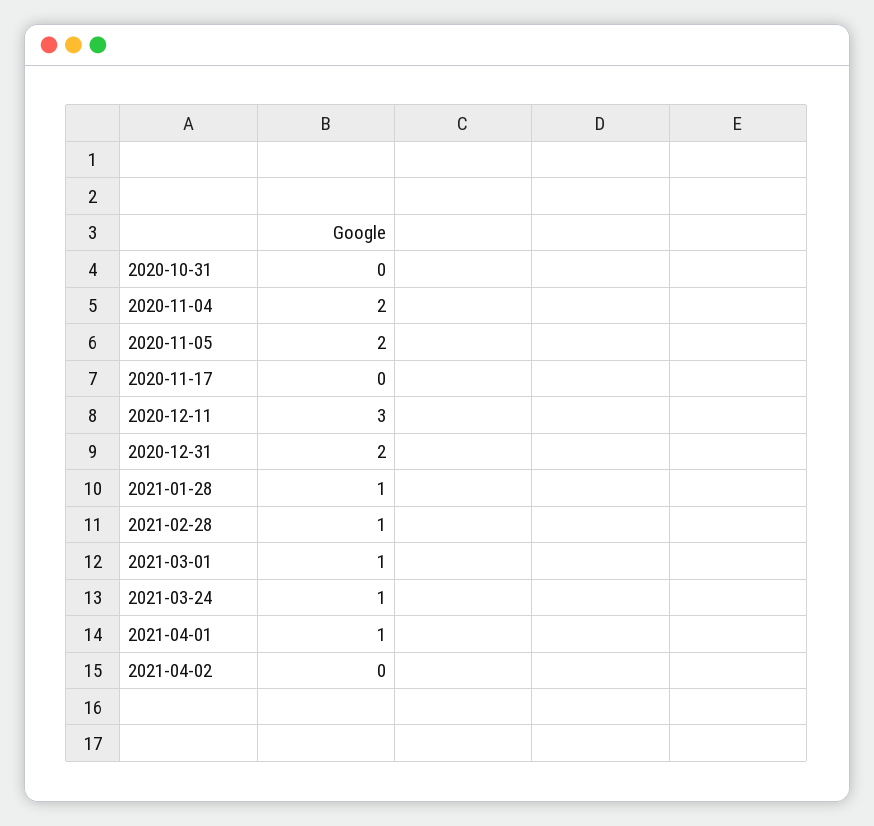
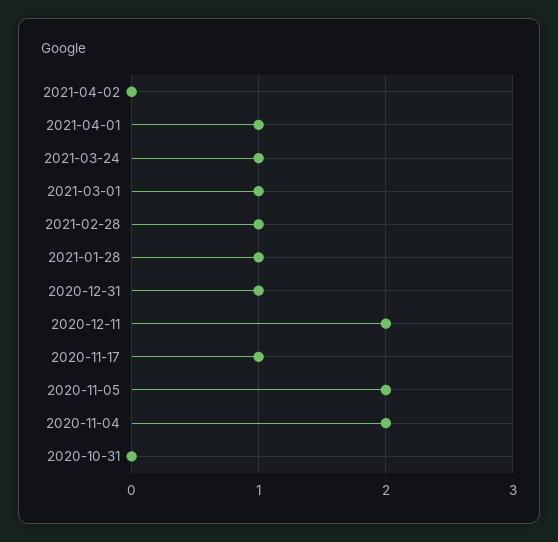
  {
    "2020-10-31": 0,
    "2020-11-04": 2,
    "2020-11-05": 2,
-   "2020-11-17": 0,
+   "2020-11-17": 1,
-   "2020-12-11": 3,
+   "2020-12-11": 2,
-   "2020-12-31": 2,
+   "2020-12-31": 1,
    "2021-01-28": 1,
    "2021-02-28": 1,
    "2021-03-01": 1,
    "2021-03-24": 1,
    "2021-04-01": 1,
    "2021-04-02": 0
  }

